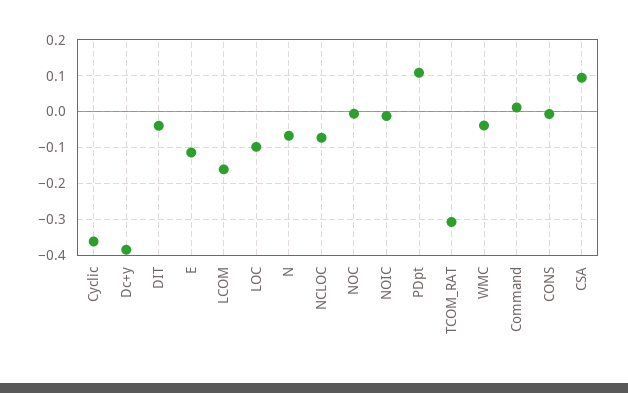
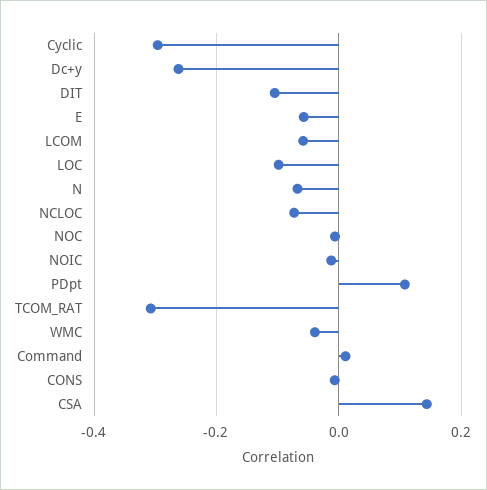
  {
-   "Cyclic": -0.36,
+   "Cyclic": -0.3,
-   "Dc+y": -0.38,
+   "Dc+y": -0.26,
-   "DIT": -0.04,
+   "DIT": -0.1,
-   "E": -0.12,
+   "E": -0.06,
-   "LCOM": -0.16,
+   "LCOM": -0.06,
    "LOC": -0.1,
    "N": -0.06,
    "NCLOC": -0.08,
    "NOC": 0,
    "NOIC": -0.02,
    "PDpt": 0.1,
    "TCOM_RAT": -0.3,
    "WMC": -0.04,
    "Command": 0.02,
    "CONS": 0,
-   "CSA": 0.1
+   "CSA": 0.14
  }

